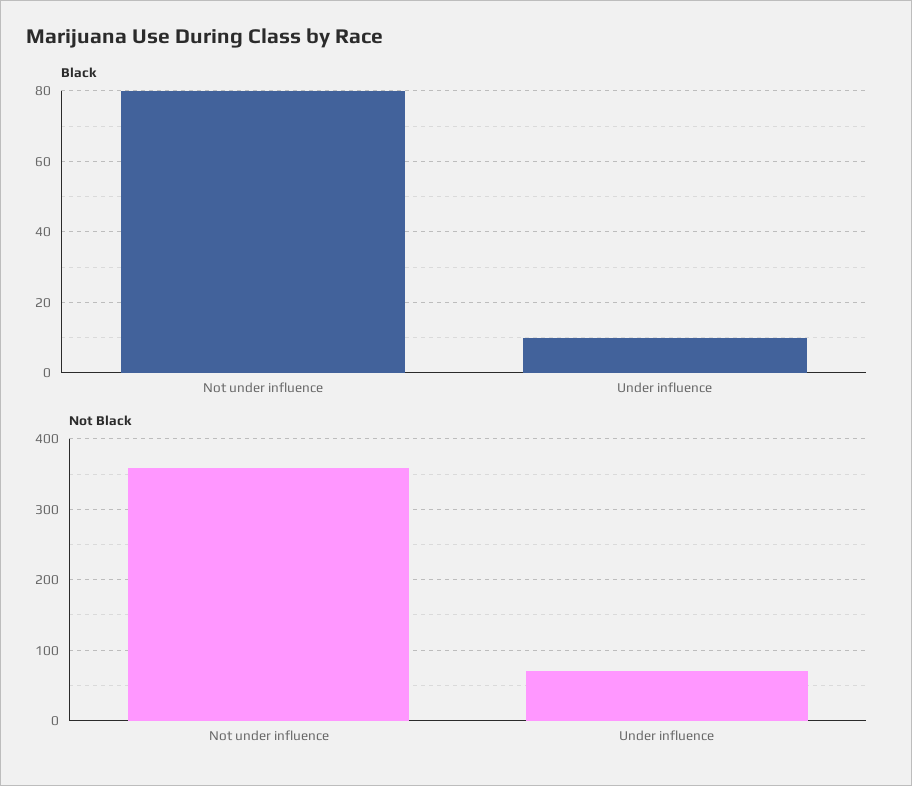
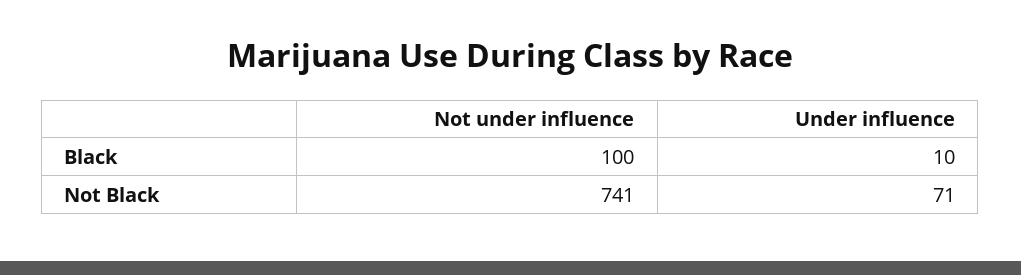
  {
    "Black": {
-     "Not under influence": 80,
+     "Not under influence": 100,
      "Under influence": 10
    },
    "Not Black": {
-     "Not under influence": 360,
+     "Not under influence": 741,
      "Under influence": 71
    }
  }

